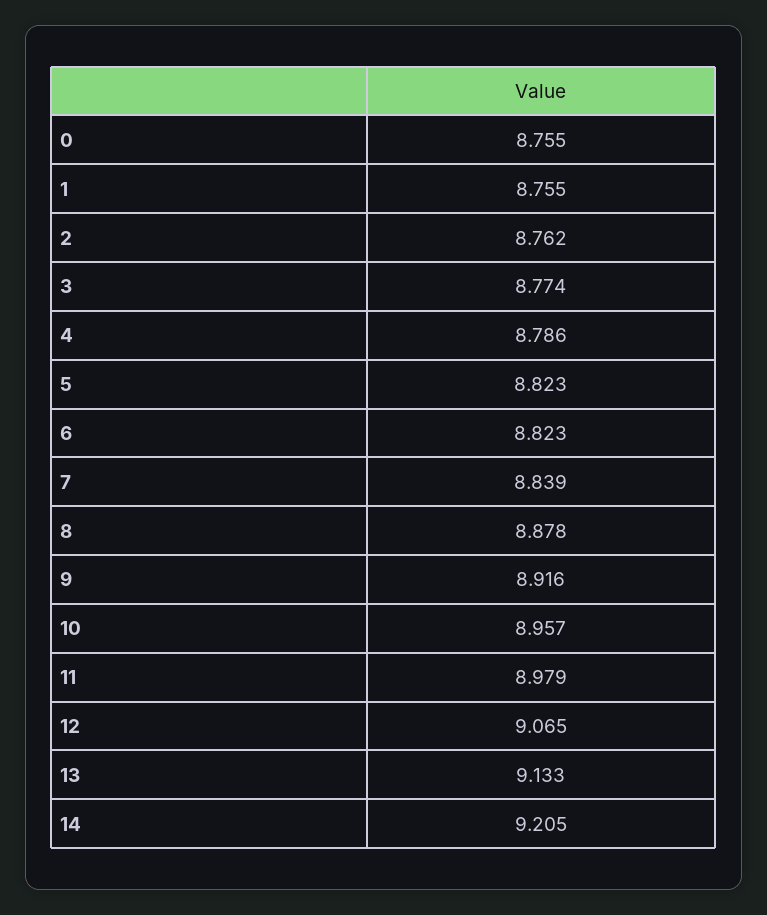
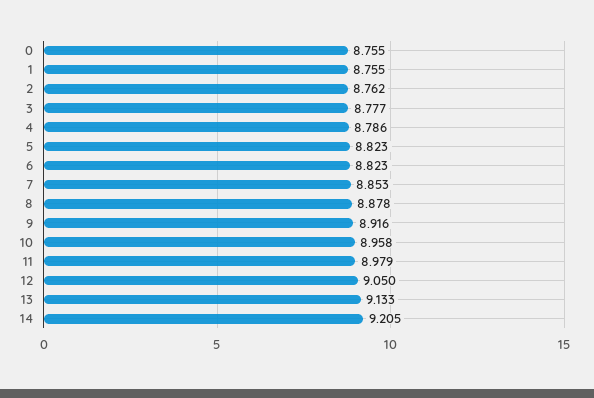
  {
    "0": 8.755,
    "1": 8.755,
    "2": 8.762,
-   "3": 8.774,
+   "3": 8.777,
    "4": 8.786,
    "5": 8.823,
    "6": 8.823,
-   "7": 8.839,
+   "7": 8.853,
    "8": 8.878,
    "9": 8.916,
-   "10": 8.957,
+   "10": 8.958,
    "11": 8.979,
-   "12": 9.065,
+   "12": 9.05,
    "13": 9.133,
    "14": 9.205
  }

